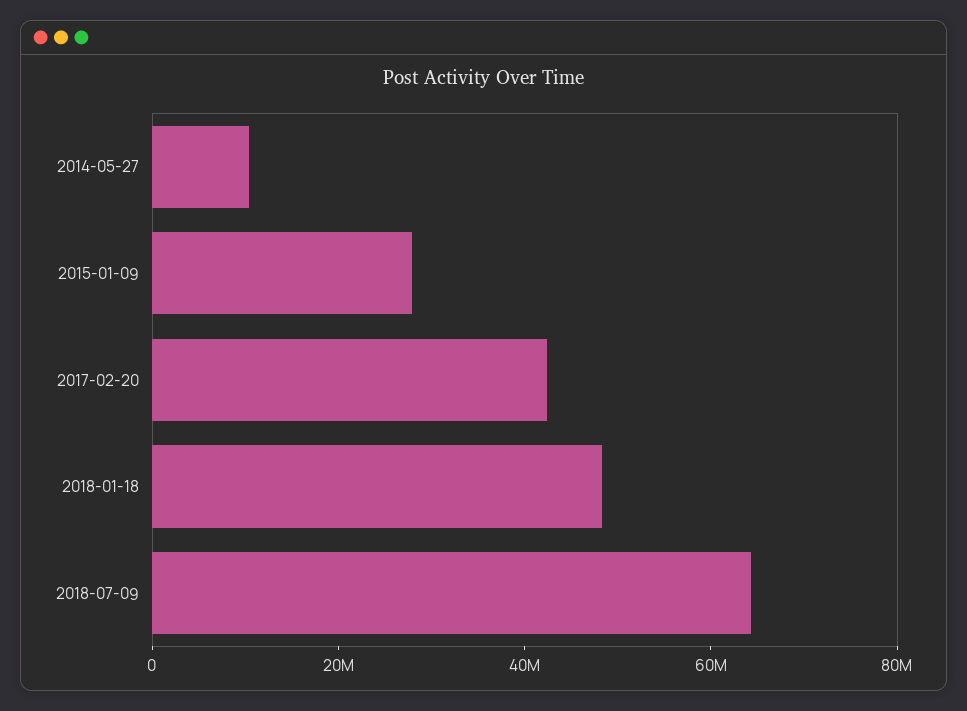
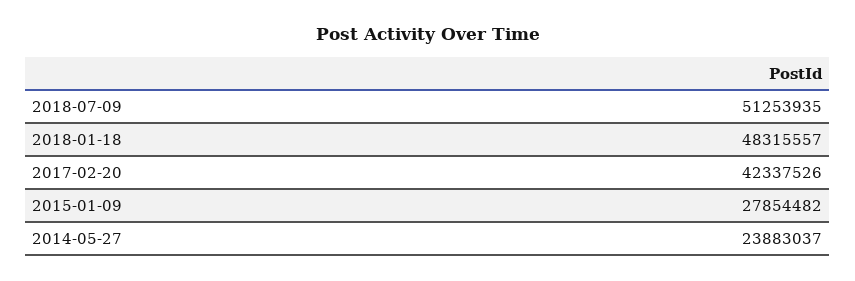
  {
-   "2014-05-27": 10000000,
+   "2014-05-27": 23883037,
    "2015-01-09": 27854482,
    "2017-02-20": 42337526,
    "2018-01-18": 48315557,
-   "2018-07-09": 65000000
+   "2018-07-09": 51253935
  }

